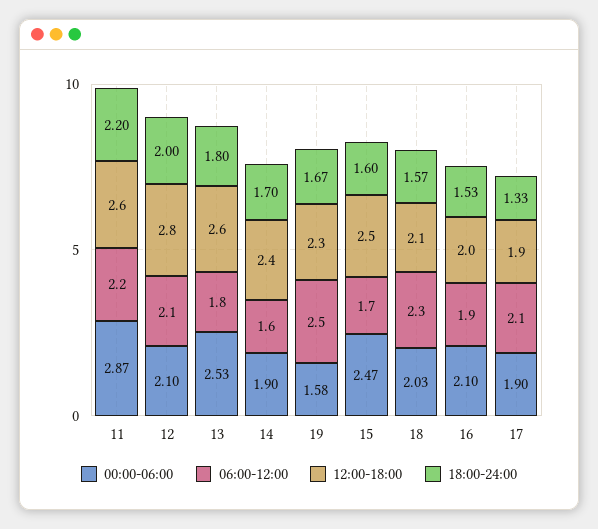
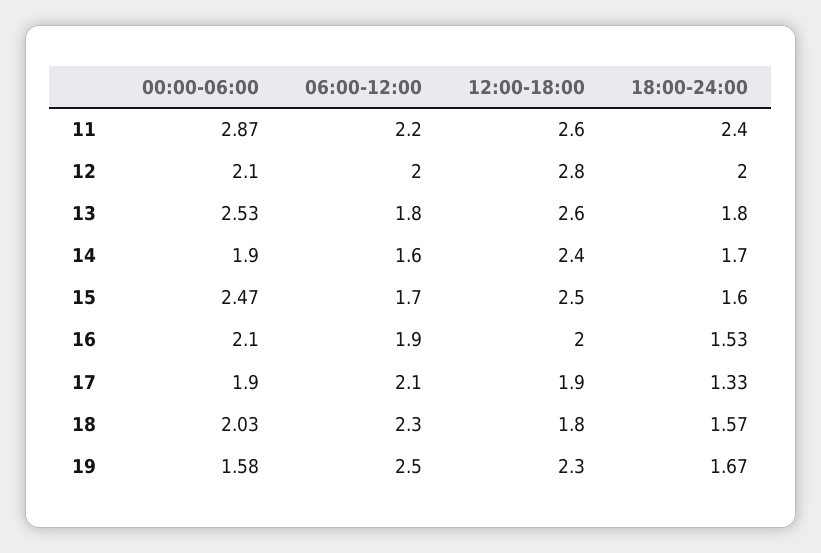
  {
    "00:00-06:00": {
      "11": 2.87,
      "12": 2.1,
      "13": 2.53,
      "14": 1.9,
      "19": 1.58,
      "15": 2.47,
      "18": 2.03,
      "16": 2.1,
      "17": 1.9
    },
    "06:00-12:00": {
      "11": 2.2,
-     "12": 2.1,
+     "12": 2,
      "13": 1.8,
      "14": 1.6,
      "19": 2.5,
      "15": 1.7,
      "18": 2.3,
      "16": 1.9,
      "17": 2.1
    },
    "12:00-18:00": {
      "11": 2.6,
      "12": 2.8,
      "13": 2.6,
      "14": 2.4,
      "19": 2.3,
      "15": 2.5,
-     "18": 2.1,
+     "18": 1.8,
      "16": 2,
      "17": 1.9
    },
    "18:00-24:00": {
-     "11": 2.2,
+     "11": 2.4,
      "12": 2,
      "13": 1.8,
      "14": 1.7,
      "19": 1.67,
      "15": 1.6,
      "18": 1.57,
      "16": 1.53,
      "17": 1.33
    }
  }

